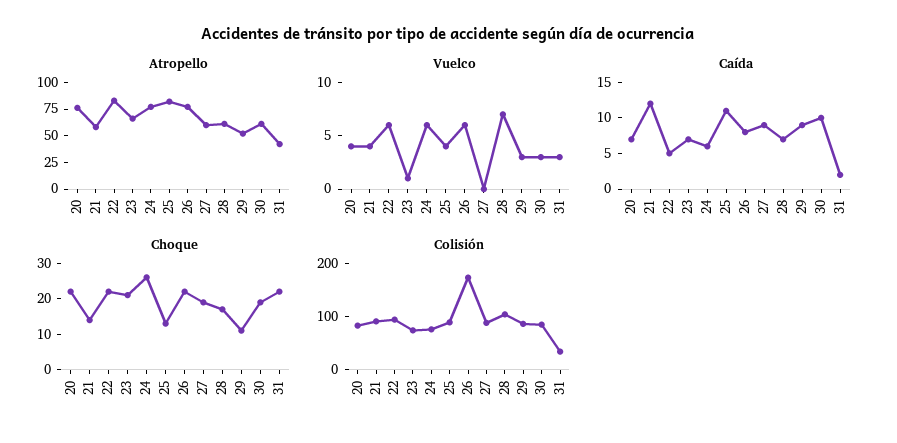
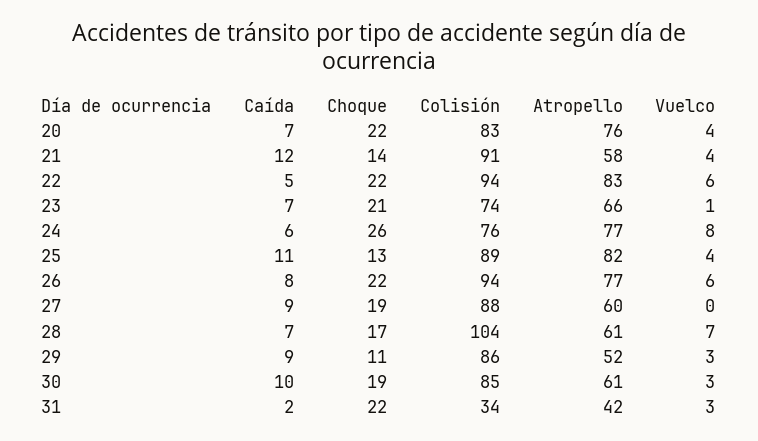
  {
    "Atropello": {
      "20": 76,
      "21": 58,
      "22": 83,
      "23": 66,
      "24": 77,
      "25": 82,
      "26": 77,
      "27": 60,
      "28": 61,
      "29": 52,
      "30": 61,
      "31": 42
    },
    "Vuelco": {
      "20": 4,
      "21": 4,
      "22": 6,
      "23": 1,
-     "24": 6,
+     "24": 8,
      "25": 4,
      "26": 6,
      "27": 0,
      "28": 7,
      "29": 3,
      "30": 3,
      "31": 3
    },
    "Caída": {
      "20": 7,
      "21": 12,
      "22": 5,
      "23": 7,
      "24": 6,
      "25": 11,
      "26": 8,
      "27": 9,
      "28": 7,
      "29": 9,
      "30": 10,
      "31": 2
    },
    "Choque": {
      "20": 22,
      "21": 14,
      "22": 22,
      "23": 21,
      "24": 26,
      "25": 13,
      "26": 22,
      "27": 19,
      "28": 17,
      "29": 11,
      "30": 19,
      "31": 22
    },
    "Colisión": {
      "20": 83,
      "21": 91,
      "22": 94,
      "23": 74,
      "24": 76,
      "25": 89,
-     "26": 180,
+     "26": 94,
      "27": 88,
      "28": 104,
      "29": 86,
      "30": 85,
      "31": 34
    }
  }

